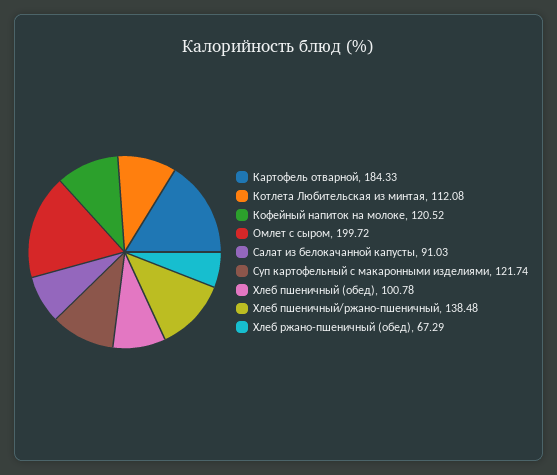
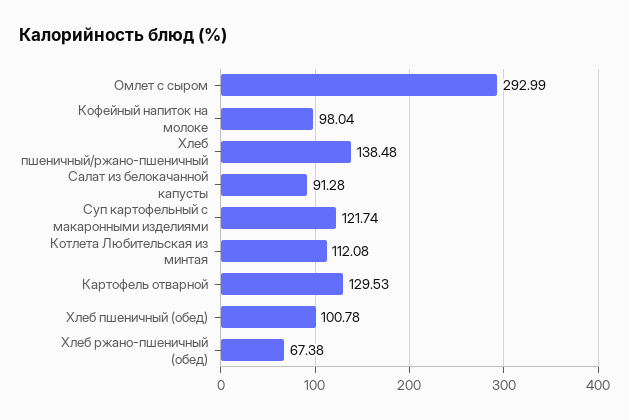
  {
-   "Картофель отварной": 184.33,
+   "Картофель отварной": 129.53,
    "Котлета Любительская из минтая": 112.08,
-   "Кофейный напиток на молоке": 120.52,
+   "Кофейный напиток на молоке": 98.04,
-   "Омлет с сыром": 199.72,
+   "Омлет с сыром": 292.99,
-   "Салат из белокачанной капусты": 91.03,
+   "Салат из белокачанной капусты": 91.28,
    "Суп картофельный с макаронными изделиями": 121.74,
    "Хлеб пшеничный (обед)": 100.78,
    "Хлеб пшеничный/ржано-пшеничный": 138.48,
-   "Хлеб ржано-пшеничный (обед)": 67.29
+   "Хлеб ржано-пшеничный (обед)": 67.38
  }

